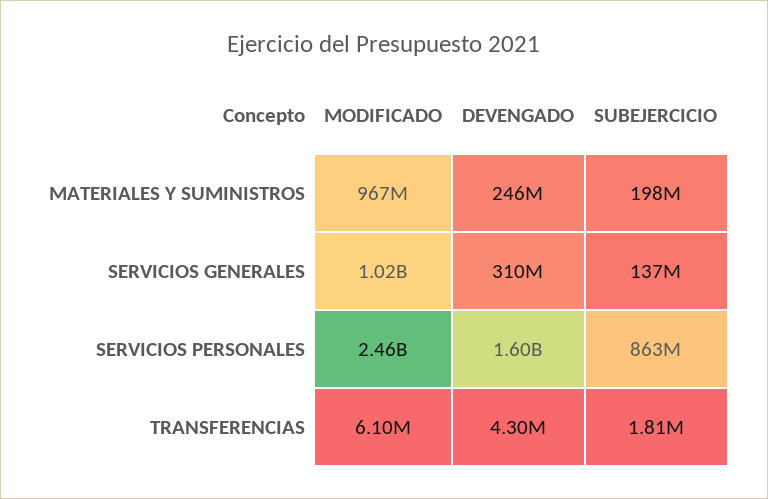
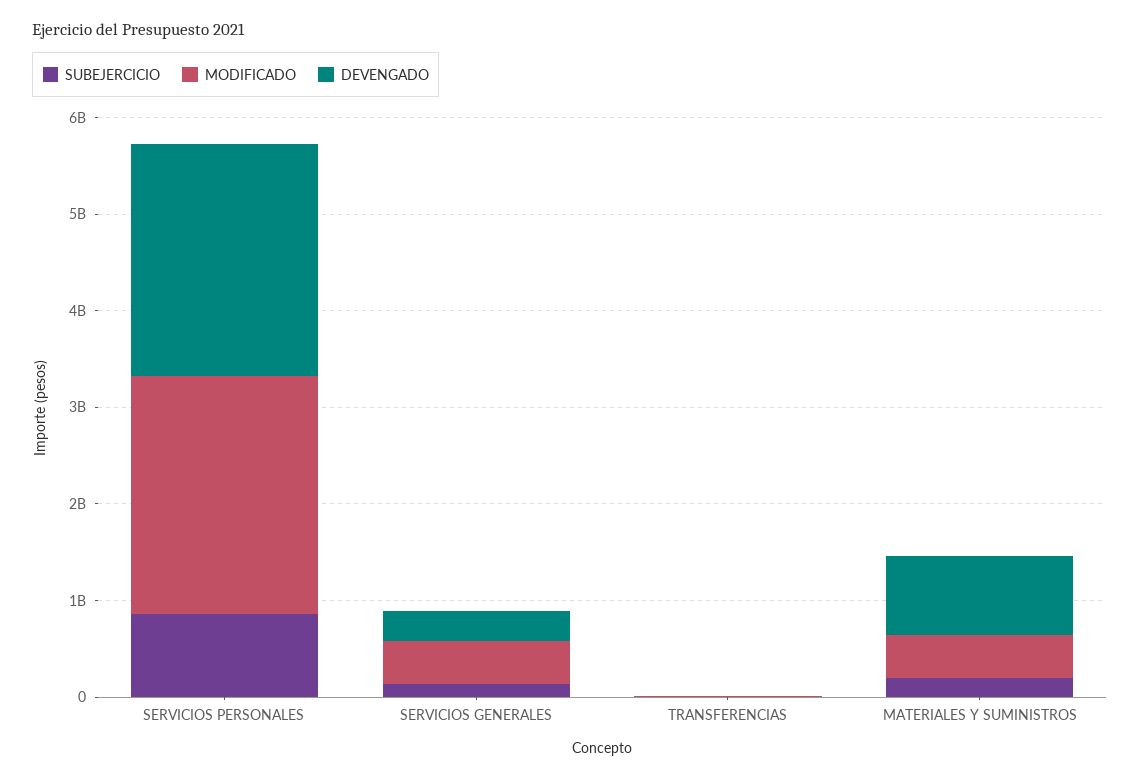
  {
    "MODIFICADO": {
-     "MATERIALES Y SUMINISTROS": 967000000,
+     "MATERIALES Y SUMINISTROS": 400000000,
-     "SERVICIOS GENERALES": 1020000000,
+     "SERVICIOS GENERALES": 400000000,
      "SERVICIOS PERSONALES": 2460000000,
      "TRANSFERENCIAS": 6100000
    },
    "DEVENGADO": {
-     "MATERIALES Y SUMINISTROS": 246000000,
+     "MATERIALES Y SUMINISTROS": 800000000,
      "SERVICIOS GENERALES": 310000000,
-     "SERVICIOS PERSONALES": 1600000000,
+     "SERVICIOS PERSONALES": 2400000000,
      "TRANSFERENCIAS": 4300000
    },
    "SUBEJERCICIO": {
      "MATERIALES Y SUMINISTROS": 198000000,
      "SERVICIOS GENERALES": 137000000,
      "SERVICIOS PERSONALES": 863000000,
      "TRANSFERENCIAS": 1810000
    }
  }

